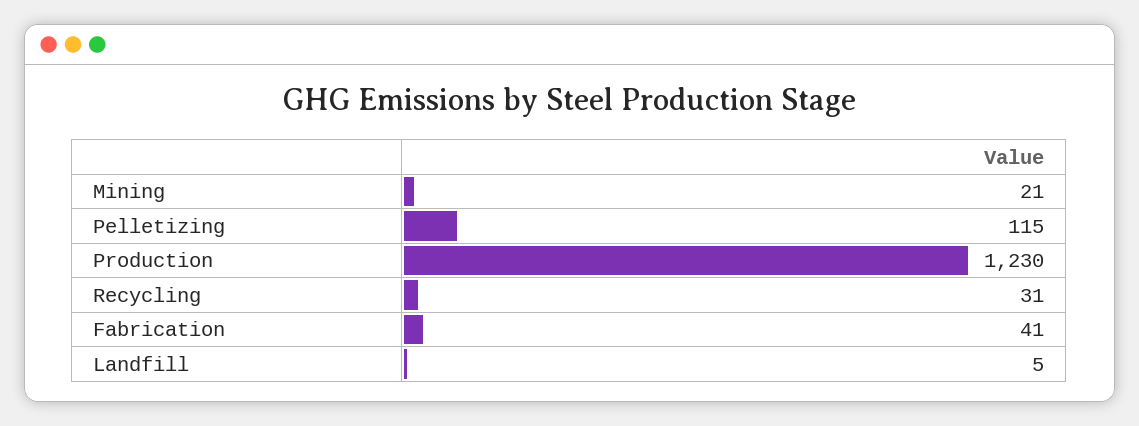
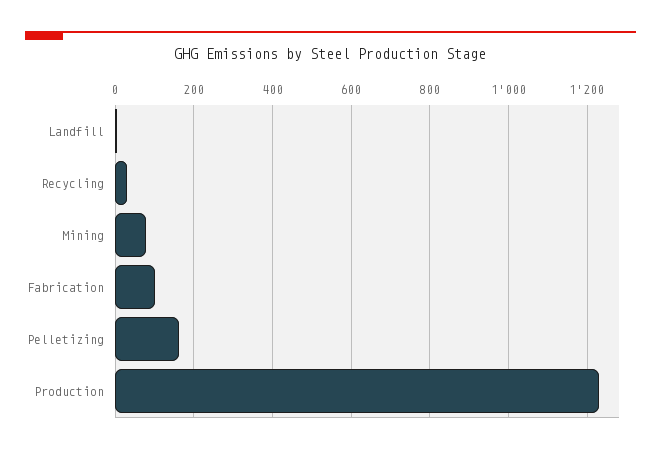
  {
-   "Mining": 21,
+   "Mining": 80,
-   "Pelletizing": 115,
+   "Pelletizing": 160,
    "Production": 1230,
    "Recycling": 31,
-   "Fabrication": 41,
+   "Fabrication": 100,
    "Landfill": 5
  }

